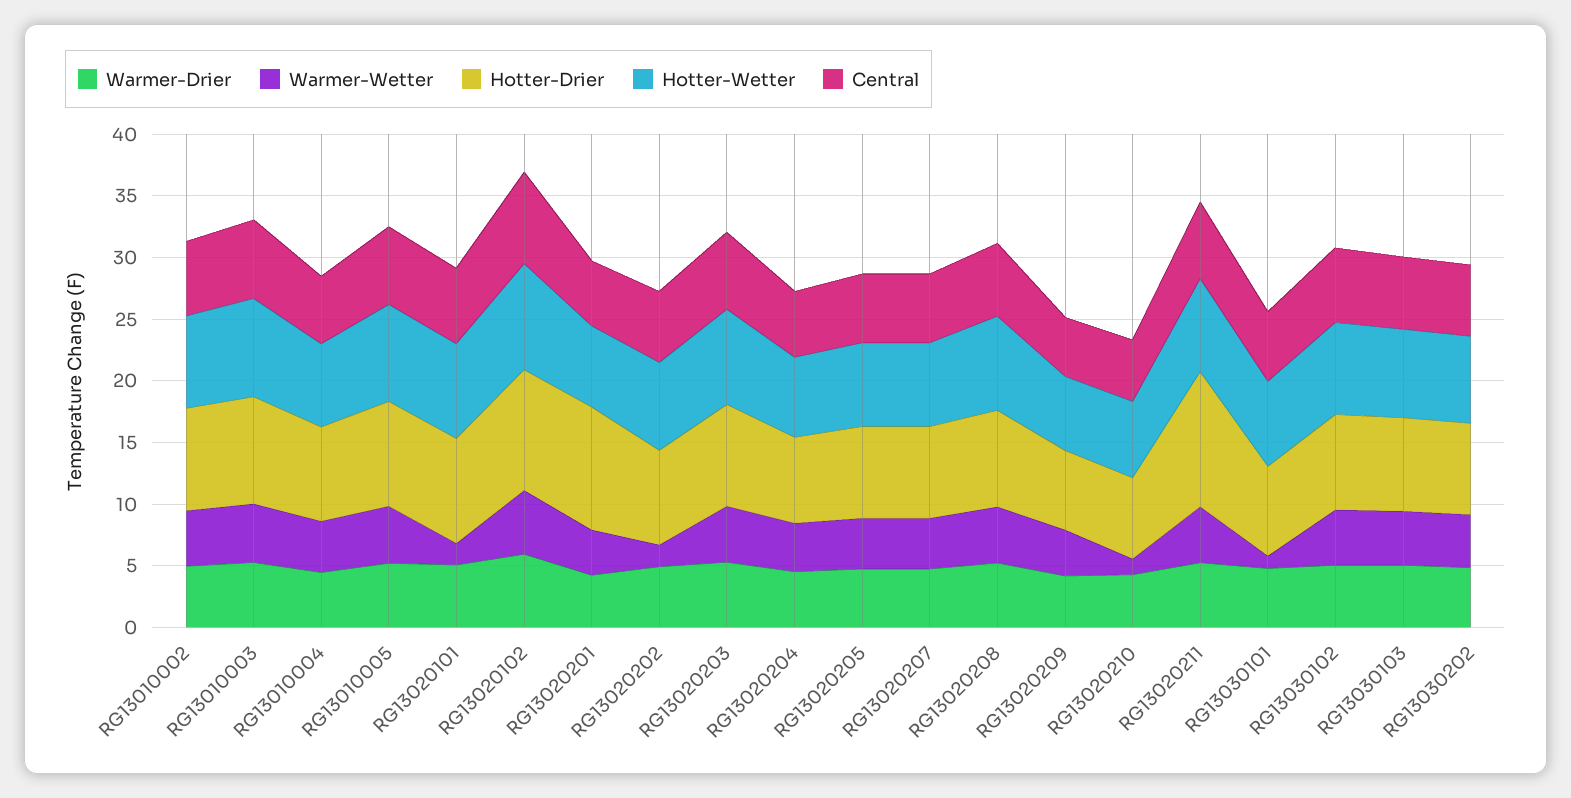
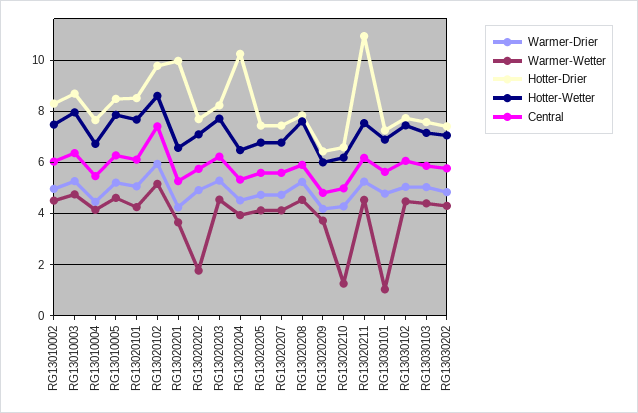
  {
    "Warmer-Drier": {
      "RG13010002": 5,
      "RG13010003": 5.25,
      "RG13010004": 4.5,
      "RG13010005": 5.25,
      "RG13020101": 5,
      "RG13020102": 6,
      "RG13020201": 4.25,
      "RG13020202": 5,
      "RG13020203": 5.25,
      "RG13020204": 4.5,
      "RG13020205": 4.75,
      "RG13020207": 4.75,
      "RG13020208": 5.25,
      "RG13020209": 4.25,
      "RG13020210": 4.25,
      "RG13020211": 5.25,
      "RG13030101": 4.75,
      "RG13030102": 5,
      "RG13030103": 5,
      "RG13030202": 4.75
    },
    "Warmer-Wetter": {
      "RG13010002": 4.5,
      "RG13010003": 4.75,
      "RG13010004": 4.25,
      "RG13010005": 4.5,
-     "RG13020101": 2,
+     "RG13020101": 4.25,
      "RG13020102": 5.25,
      "RG13020201": 3.75,
      "RG13020202": 1.75,
      "RG13020203": 4.5,
      "RG13020204": 4,
      "RG13020205": 4.25,
      "RG13020207": 4.25,
      "RG13020208": 4.5,
      "RG13020209": 3.75,
      "RG13020210": 1.25,
      "RG13020211": 4.5,
      "RG13030101": 1,
      "RG13030102": 4.5,
      "RG13030103": 4.5,
      "RG13030202": 4.25
    },
    "Hotter-Drier": {
      "RG13010002": 8.25,
      "RG13010003": 8.75,
      "RG13010004": 7.75,
      "RG13010005": 8.5,
      "RG13020101": 8.5,
      "RG13020102": 9.75,
      "RG13020201": 10,
      "RG13020202": 7.75,
      "RG13020203": 8.25,
-     "RG13020204": 7,
+     "RG13020204": 10.25,
      "RG13020205": 7.5,
      "RG13020207": 7.5,
      "RG13020208": 7.75,
      "RG13020209": 6.5,
      "RG13020210": 6.5,
      "RG13020211": 11,
      "RG13030101": 7.25,
      "RG13030102": 7.75,
      "RG13030103": 7.5,
      "RG13030202": 7.5
    },
    "Hotter-Wetter": {
      "RG13010002": 7.5,
      "RG13010003": 8,
      "RG13010004": 6.75,
      "RG13010005": 7.75,
      "RG13020101": 7.75,
      "RG13020102": 8.5,
      "RG13020201": 6.5,
      "RG13020202": 7,
      "RG13020203": 7.75,
      "RG13020204": 6.5,
      "RG13020205": 6.75,
      "RG13020207": 6.75,
      "RG13020208": 7.5,
      "RG13020209": 6,
      "RG13020210": 6.25,
      "RG13020211": 7.5,
      "RG13030101": 7,
      "RG13030102": 7.5,
      "RG13030103": 7.25,
      "RG13030202": 7
    },
    "Central": {
      "RG13010002": 6,
      "RG13010003": 6.25,
      "RG13010004": 5.5,
      "RG13010005": 6.25,
      "RG13020101": 6,
      "RG13020102": 7.5,
      "RG13020201": 5.25,
      "RG13020202": 5.75,
      "RG13020203": 6.25,
      "RG13020204": 5.25,
      "RG13020205": 5.5,
      "RG13020207": 5.5,
      "RG13020208": 6,
      "RG13020209": 4.75,
      "RG13020210": 5,
      "RG13020211": 6.25,
      "RG13030101": 5.75,
      "RG13030102": 6,
      "RG13030103": 5.75,
      "RG13030202": 5.75
    }
  }

